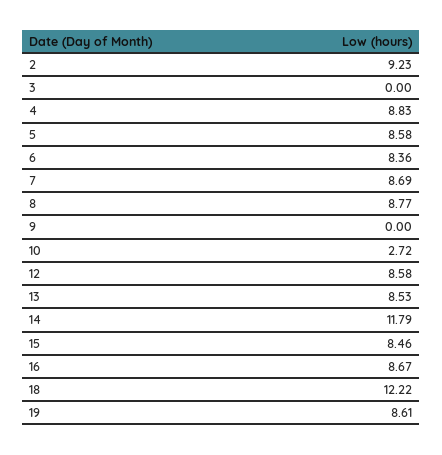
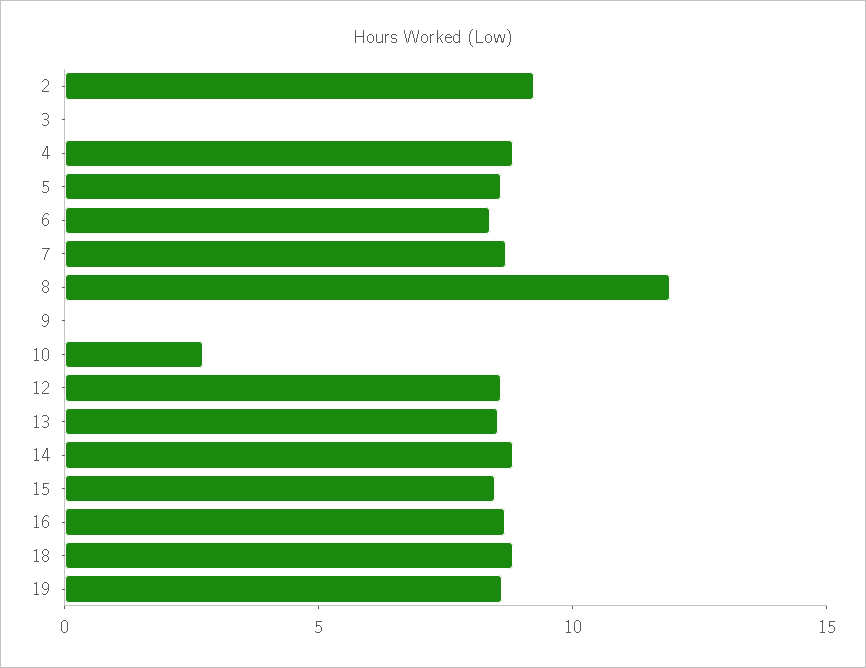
  {
    "2": 9.23,
    "3": 0,
    "4": 8.83,
    "5": 8.58,
    "6": 8.36,
    "7": 8.69,
-   "8": 8.77,
+   "8": 12,
    "9": 0,
    "10": 2.72,
    "12": 8.58,
    "13": 8.53,
-   "14": 11.79,
+   "14": 9,
    "15": 8.46,
    "16": 8.67,
-   "18": 12.22,
+   "18": 9,
    "19": 8.61
  }

